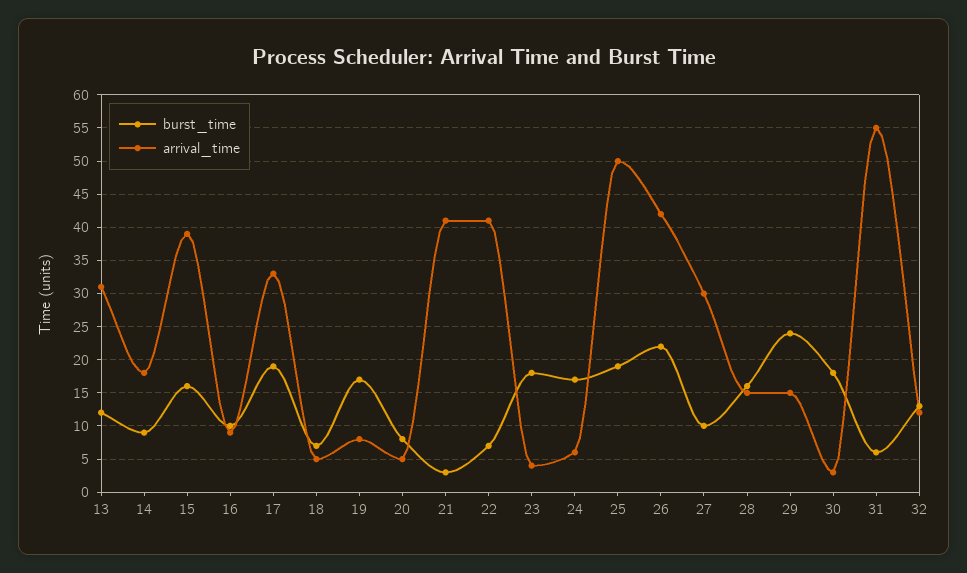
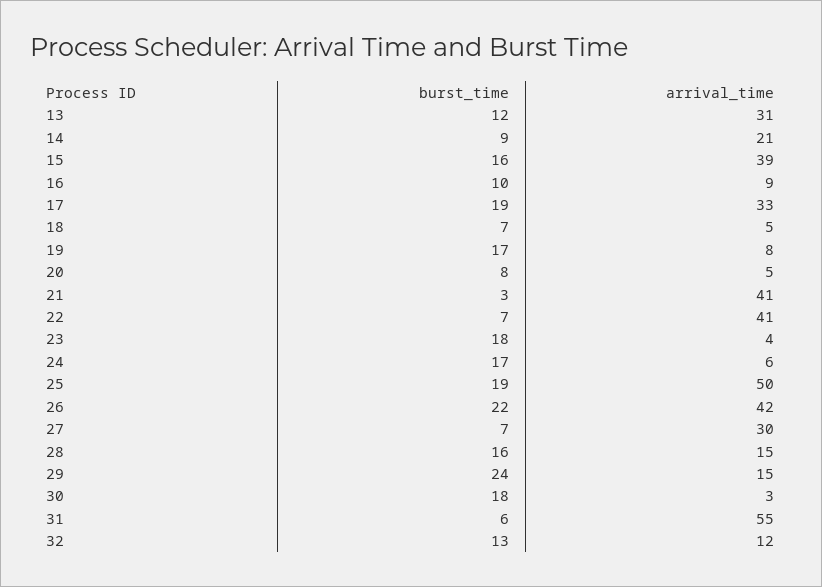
  {
    "burst_time": {
      "13": 12,
      "14": 9,
      "15": 16,
      "16": 10,
      "17": 19,
      "18": 7,
      "19": 17,
      "20": 8,
      "21": 3,
      "22": 7,
      "23": 18,
      "24": 17,
      "25": 19,
      "26": 22,
-     "27": 10,
+     "27": 7,
      "28": 16,
      "29": 24,
      "30": 18,
      "31": 6,
      "32": 13
    },
    "arrival_time": {
      "13": 31,
-     "14": 18,
+     "14": 21,
      "15": 39,
      "16": 9,
      "17": 33,
      "18": 5,
      "19": 8,
      "20": 5,
      "21": 41,
      "22": 41,
      "23": 4,
      "24": 6,
      "25": 50,
      "26": 42,
      "27": 30,
      "28": 15,
      "29": 15,
      "30": 3,
      "31": 55,
      "32": 12
    }
  }

